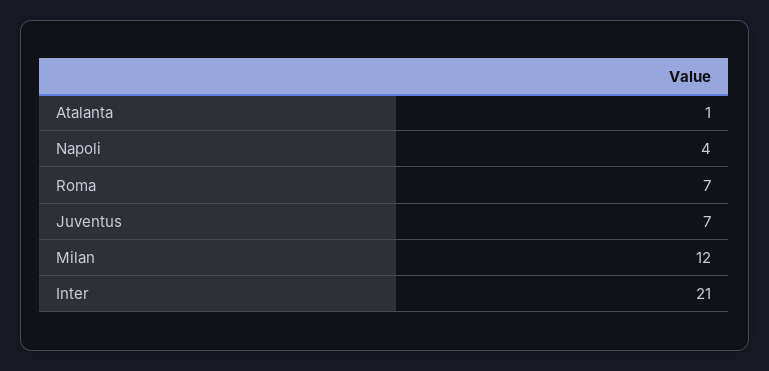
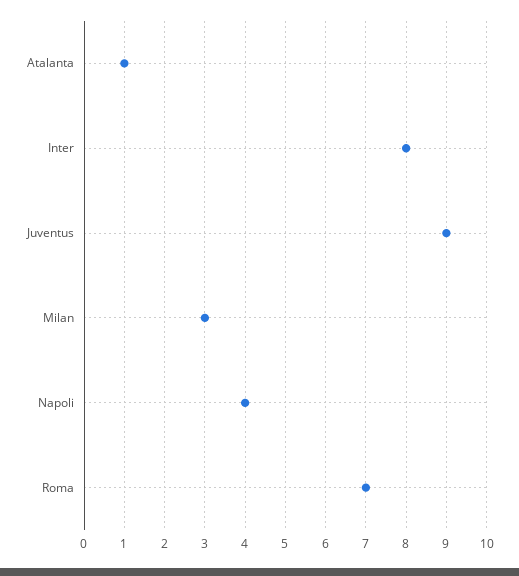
  {
    "Atalanta": 1,
    "Napoli": 4,
    "Roma": 7,
-   "Juventus": 7,
+   "Juventus": 9,
-   "Milan": 12,
+   "Milan": 3,
-   "Inter": 21
+   "Inter": 8
  }

